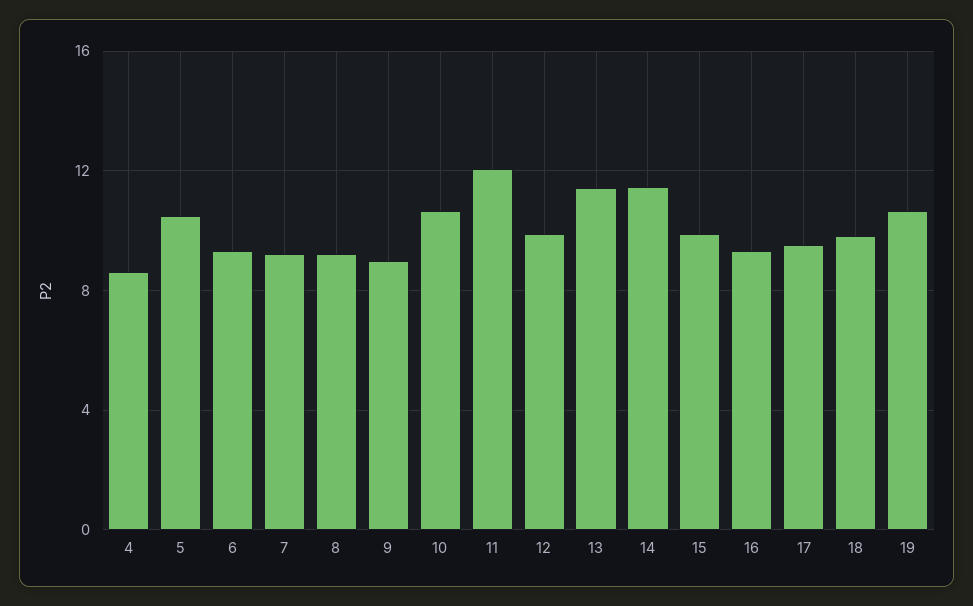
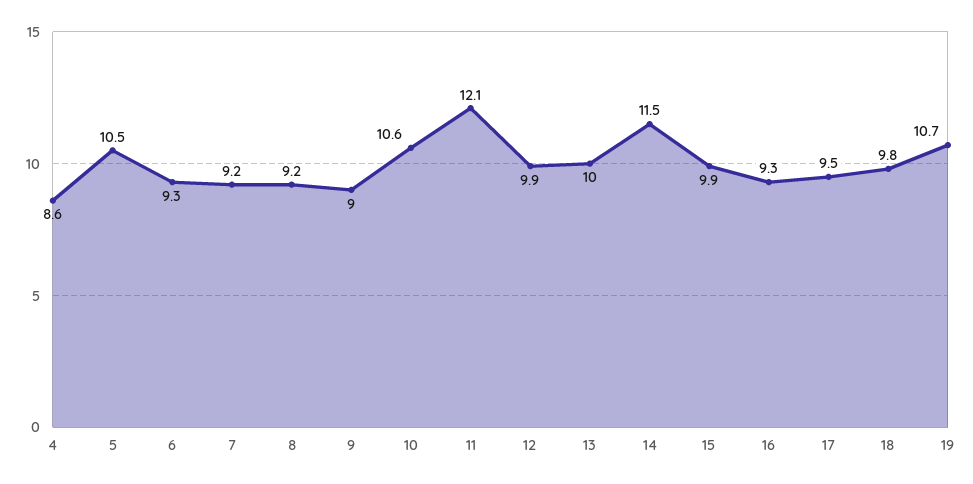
  {
    "4": 8.6,
    "5": 10.5,
    "6": 9.3,
    "7": 9.2,
    "8": 9.2,
    "9": 9,
    "10": 10.6,
    "11": 12.1,
    "12": 9.9,
-   "13": 11.5,
+   "13": 10,
    "14": 11.5,
    "15": 9.9,
    "16": 9.3,
    "17": 9.5,
    "18": 9.8,
    "19": 10.7
  }

